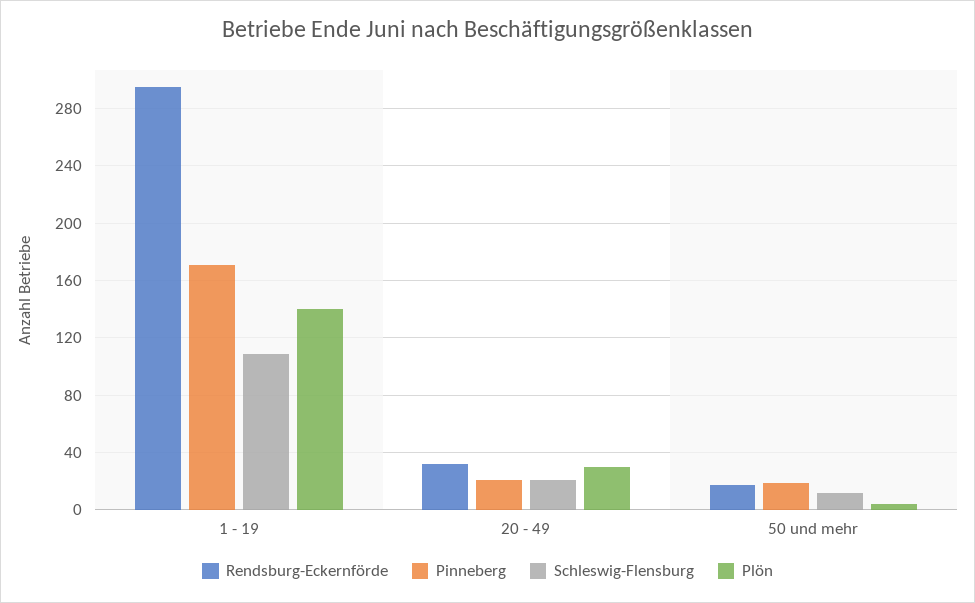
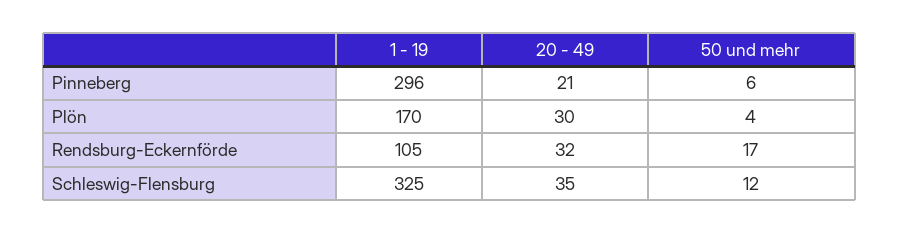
  {
    "Rendsburg-Eckernförde": {
-     "1 - 19": 295,
+     "1 - 19": 105,
      "20 - 49": 32,
      "50 und mehr": 17
    },
    "Pinneberg": {
-     "1 - 19": 170,
+     "1 - 19": 296,
      "20 - 49": 21,
-     "50 und mehr": 20
+     "50 und mehr": 6
    },
    "Schleswig-Flensburg": {
-     "1 - 19": 110,
+     "1 - 19": 325,
-     "20 - 49": 20,
+     "20 - 49": 35,
      "50 und mehr": 12
    },
    "Plön": {
-     "1 - 19": 140,
+     "1 - 19": 170,
      "20 - 49": 30,
      "50 und mehr": 4
    }
  }

